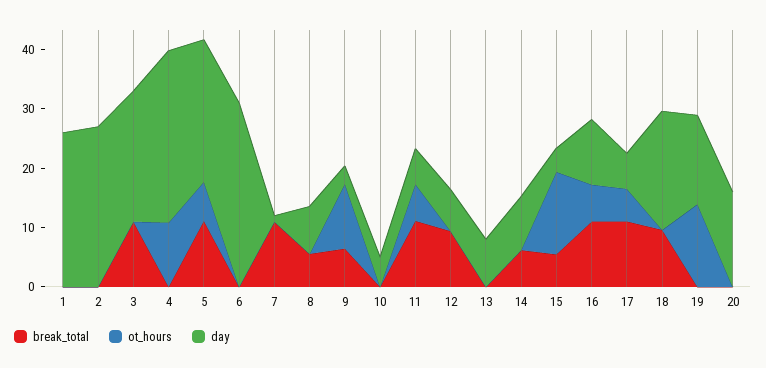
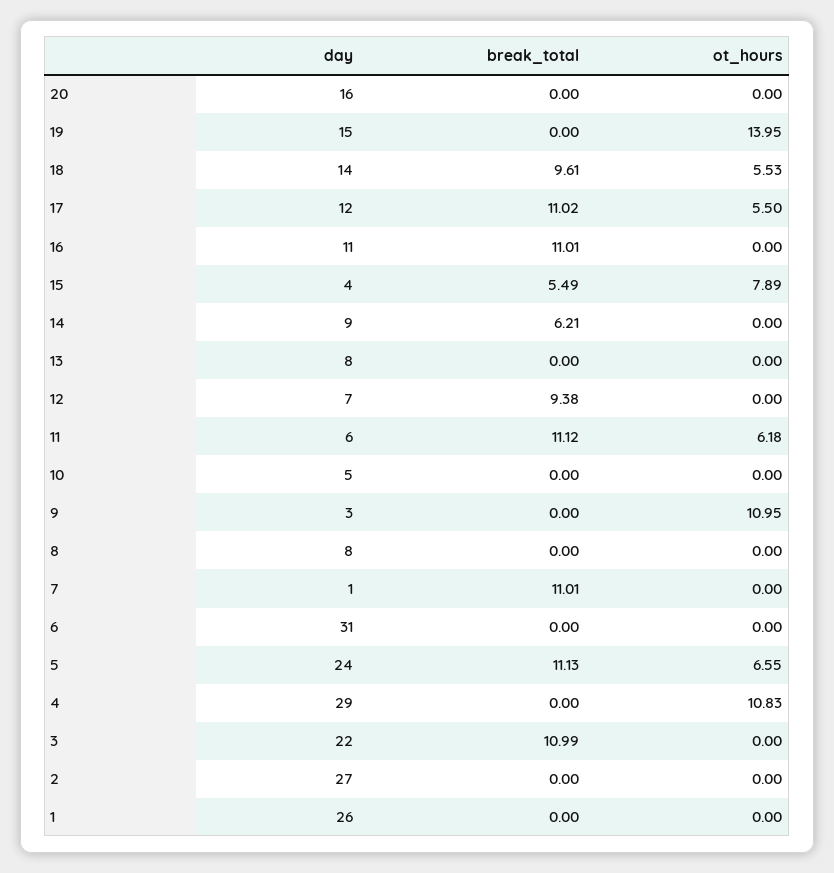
  {
    "break_total": {
      "1": 0,
      "2": 0,
      "3": 10.99,
      "4": 0,
      "5": 11.13,
      "6": 0,
      "7": 11.01,
-     "8": 6,
+     "8": 0,
-     "9": 6,
+     "9": 0,
      "10": 0,
      "11": 11.12,
      "12": 9.38,
      "13": 0,
      "14": 6.21,
      "15": 5.49,
      "16": 11.01,
      "17": 11.02,
      "18": 9.61,
      "19": 0,
      "20": 0
    },
    "ot_hours": {
      "1": 0,
      "2": 0,
      "3": 0,
      "4": 10.83,
      "5": 6.55,
      "6": 0,
      "7": 0,
      "8": 0,
      "9": 10.95,
      "10": 0,
      "11": 6.18,
      "12": 0,
      "13": 0,
      "14": 0,
-     "15": 14,
+     "15": 7.89,
-     "16": 6,
+     "16": 0,
      "17": 5.5,
-     "18": 0,
+     "18": 5.53,
      "19": 13.95,
      "20": 0
    },
    "day": {
      "1": 26,
      "2": 27,
      "3": 22,
      "4": 29,
      "5": 24,
      "6": 31,
      "7": 1,
      "8": 8,
      "9": 3,
      "10": 5,
      "11": 6,
      "12": 7,
      "13": 8,
      "14": 9,
      "15": 4,
      "16": 11,
-     "17": 6,
+     "17": 12,
-     "18": 20,
+     "18": 14,
      "19": 15,
      "20": 16
    }
  }

